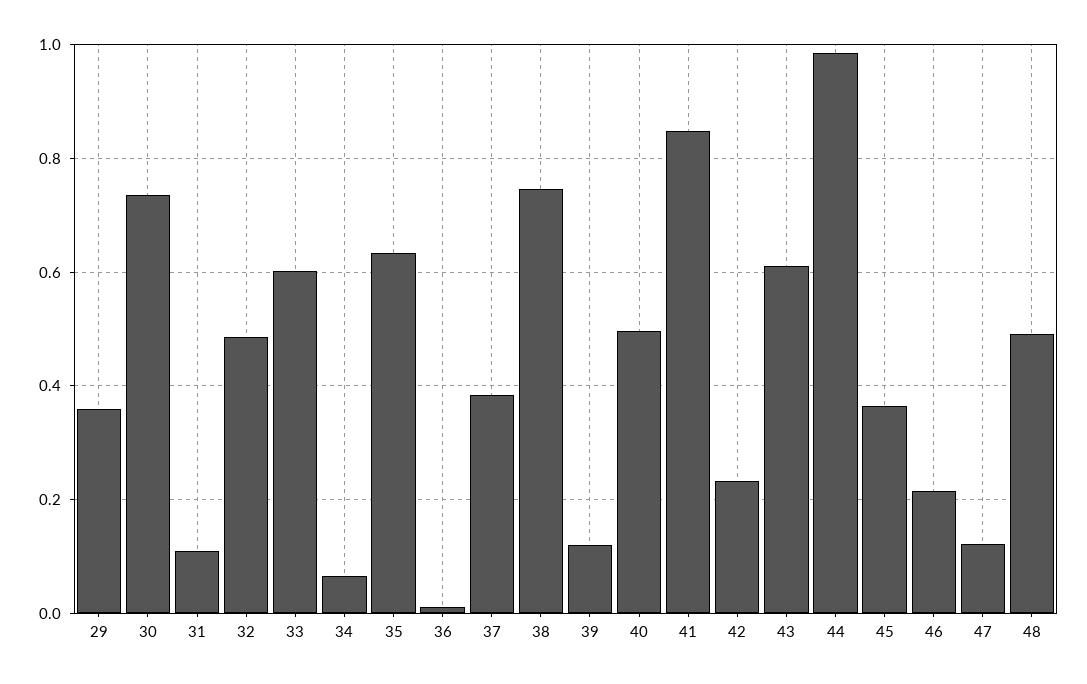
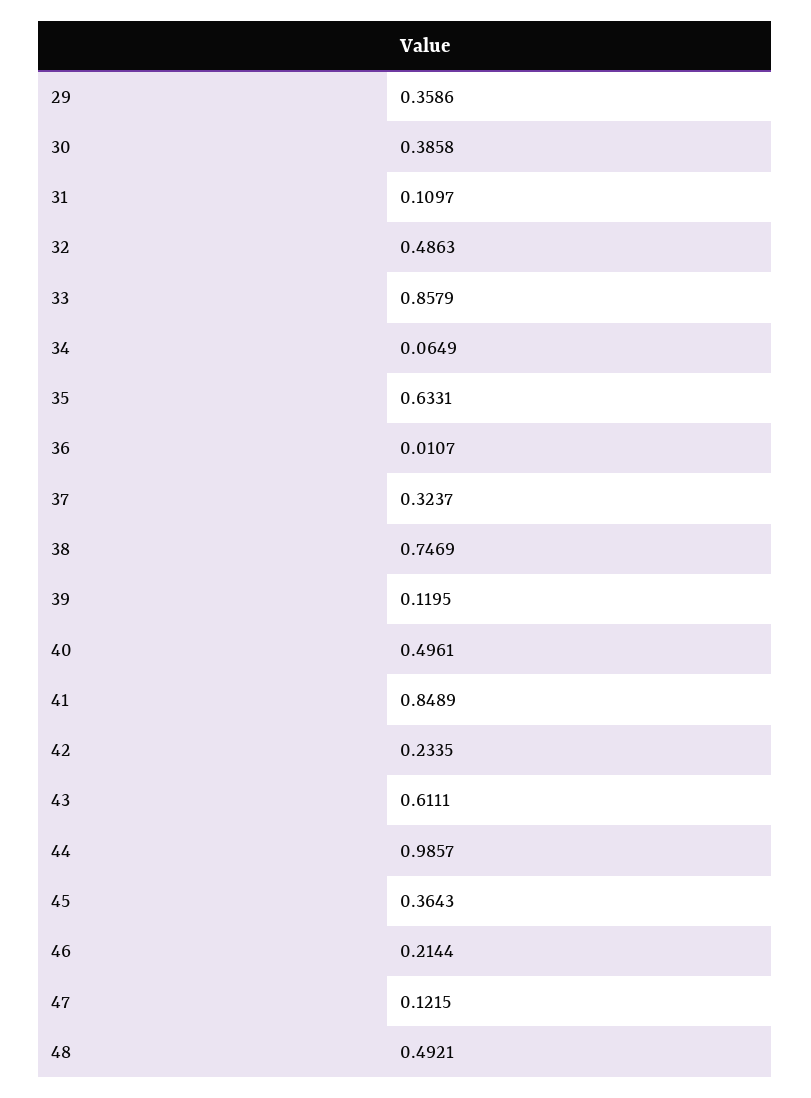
  {
    "29": 0.3586,
-   "30": 0.74,
+   "30": 0.3858,
    "31": 0.1097,
    "32": 0.4863,
-   "33": 0.6,
+   "33": 0.8579,
    "34": 0.0649,
    "35": 0.6331,
    "36": 0.0107,
-   "37": 0.38,
+   "37": 0.3237,
    "38": 0.7469,
    "39": 0.1195,
    "40": 0.4961,
    "41": 0.8489,
    "42": 0.2335,
    "43": 0.6111,
    "44": 0.9857,
    "45": 0.3643,
    "46": 0.2144,
    "47": 0.1215,
    "48": 0.4921
  }

